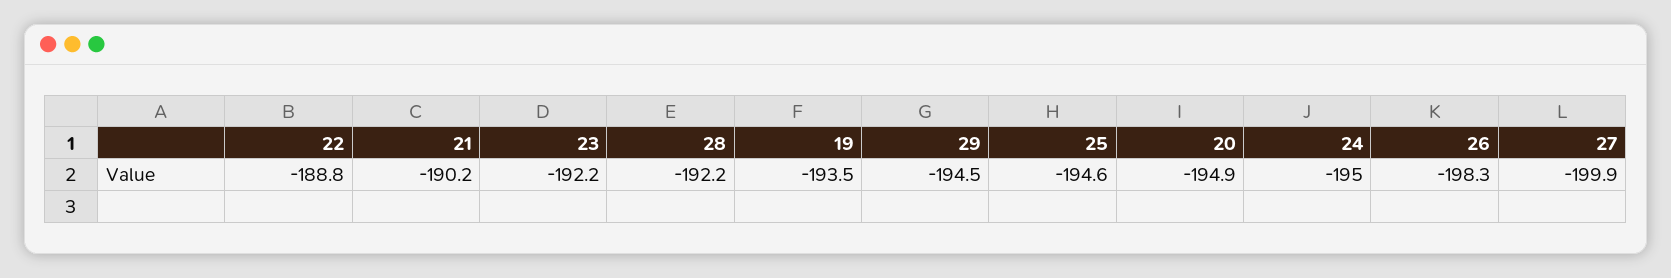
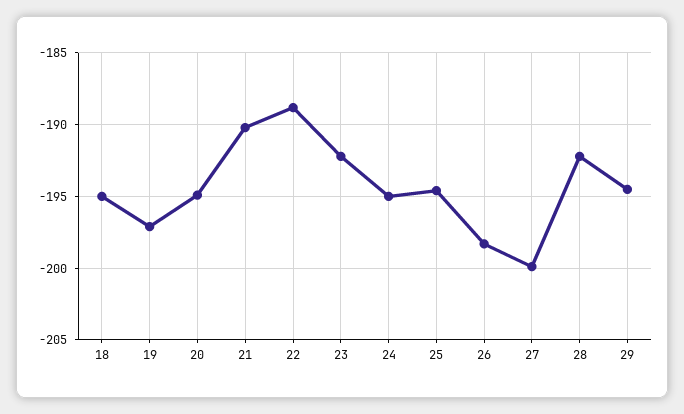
  {
    "22": -188.8,
    "21": -190.2,
    "23": -192.2,
    "28": -192.2,
-   "19": -193.5,
+   "19": -197,
    "29": -194.5,
    "25": -194.6,
    "20": -194.9,
    "24": -195,
    "26": -198.3,
-   "27": -199.9
+   "27": -199.9,
+   "18": -195
  }

